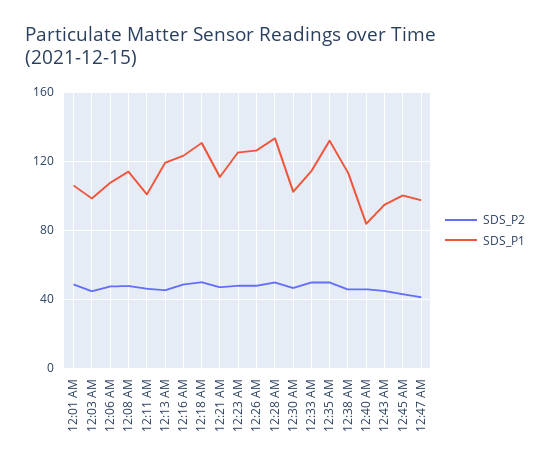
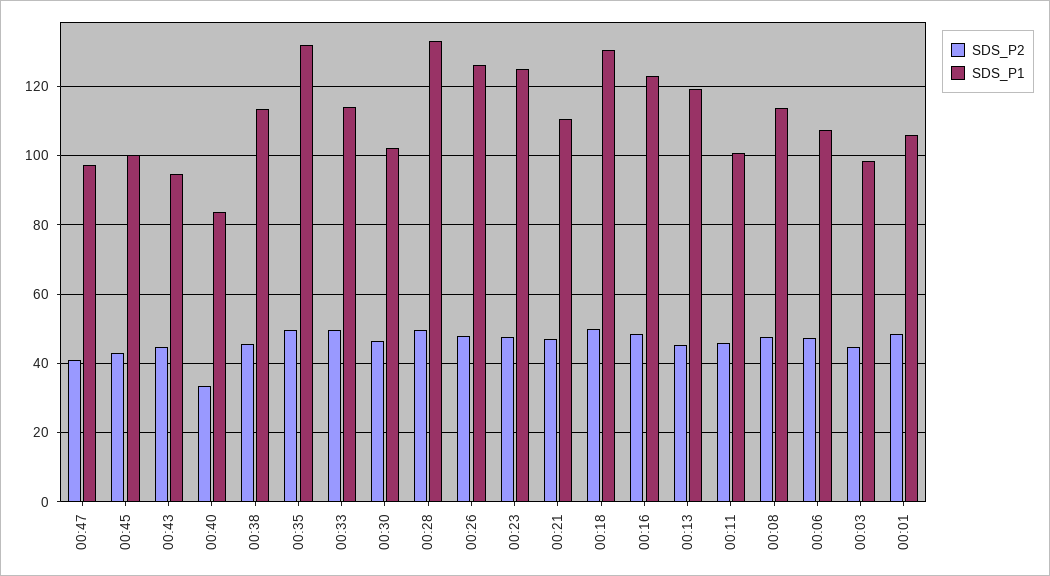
  {
    "SDS_P2": {
      "12:01 AM": 48,
      "12:03 AM": 44,
      "12:06 AM": 48,
      "12:08 AM": 48,
      "12:11 AM": 46,
      "12:13 AM": 46,
      "12:16 AM": 48,
      "12:18 AM": 50,
      "12:21 AM": 46,
      "12:23 AM": 48,
      "12:26 AM": 48,
      "12:28 AM": 50,
      "12:30 AM": 46,
      "12:33 AM": 50,
      "12:35 AM": 50,
      "12:38 AM": 46,
-     "12:40 AM": 45,
+     "12:40 AM": 34,
      "12:43 AM": 44,
      "12:45 AM": 42,
      "12:47 AM": 42
    },
    "SDS_P1": {
      "12:01 AM": 106,
      "12:03 AM": 98,
      "12:06 AM": 108,
      "12:08 AM": 114,
      "12:11 AM": 100,
      "12:13 AM": 120,
      "12:16 AM": 124,
      "12:18 AM": 130,
      "12:21 AM": 110,
      "12:23 AM": 126,
      "12:26 AM": 126,
      "12:28 AM": 134,
      "12:30 AM": 102,
      "12:33 AM": 114,
      "12:35 AM": 132,
      "12:38 AM": 114,
      "12:40 AM": 84,
      "12:43 AM": 94,
      "12:45 AM": 100,
      "12:47 AM": 98
    }
  }

